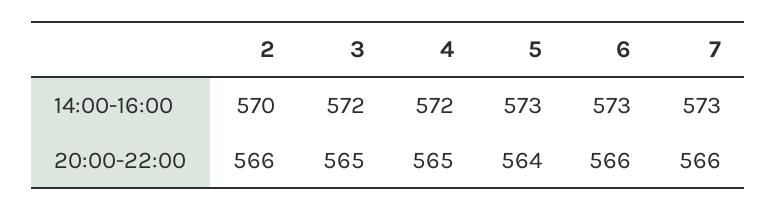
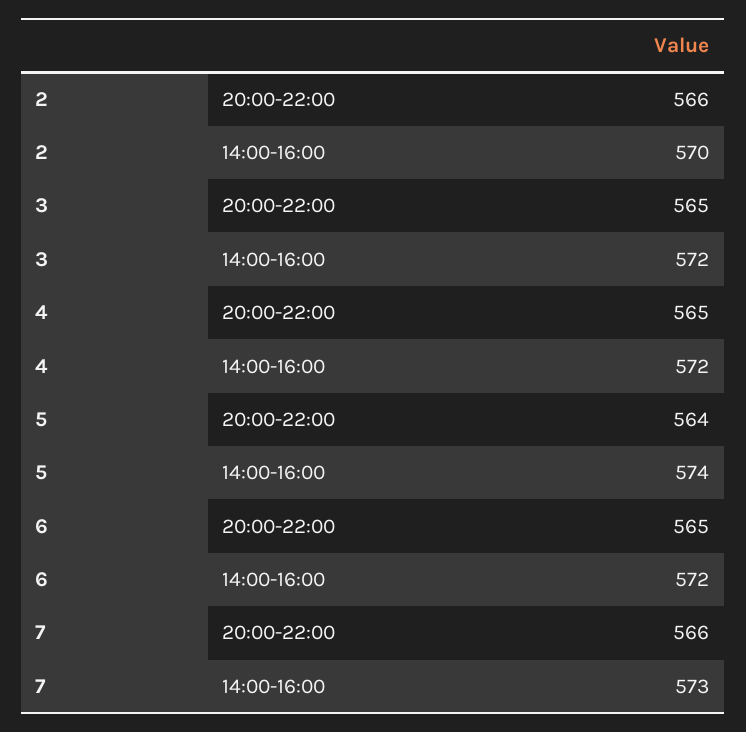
  {
    "2": {
      "14:00-16:00": 570,
      "20:00-22:00": 566
    },
    "3": {
      "14:00-16:00": 572,
      "20:00-22:00": 565
    },
    "4": {
      "14:00-16:00": 572,
      "20:00-22:00": 565
    },
    "5": {
-     "14:00-16:00": 573,
+     "14:00-16:00": 574,
      "20:00-22:00": 564
    },
    "6": {
-     "14:00-16:00": 573,
+     "14:00-16:00": 572,
-     "20:00-22:00": 566
+     "20:00-22:00": 565
    },
    "7": {
      "14:00-16:00": 573,
      "20:00-22:00": 566
    }
  }

